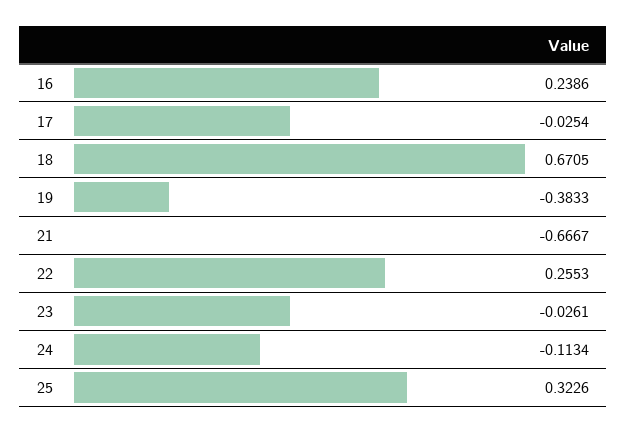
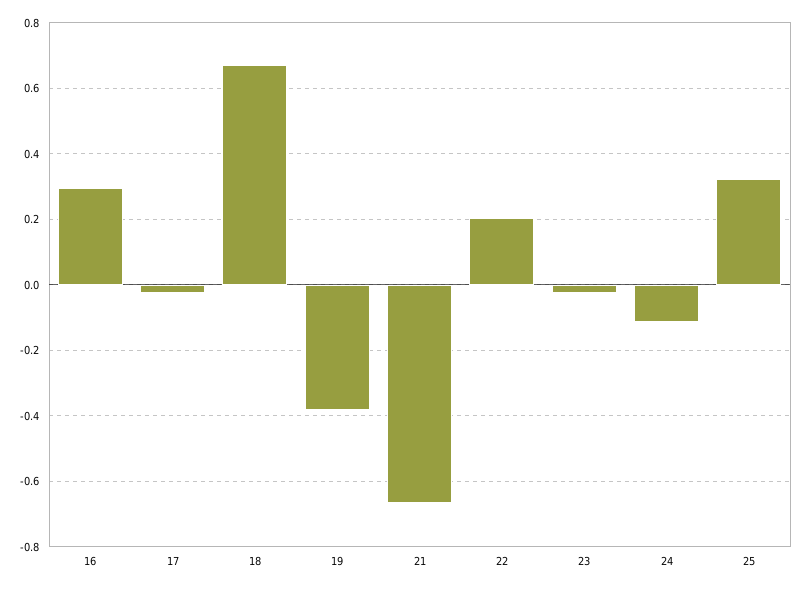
  {
-   "16": 0.2386,
+   "16": 0.3,
    "17": -0.0254,
    "18": 0.6705,
    "19": -0.3833,
    "21": -0.6667,
-   "22": 0.2553,
+   "22": 0.2,
    "23": -0.0261,
    "24": -0.1134,
    "25": 0.3226
  }

